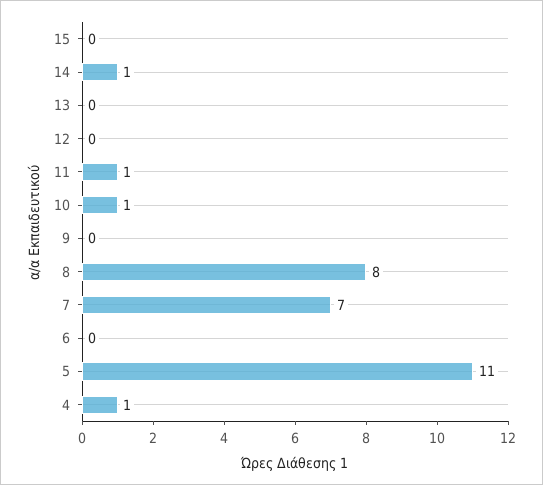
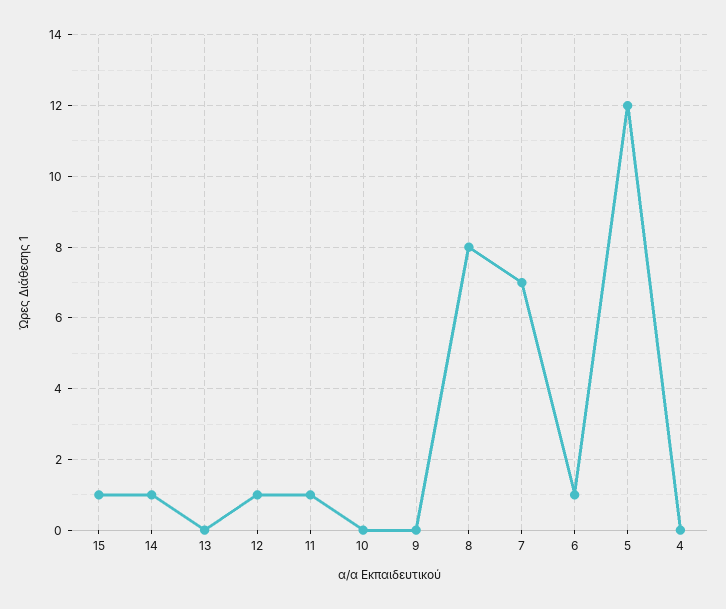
  {
-   "15": 0,
+   "15": 1,
    "14": 1,
    "13": 0,
-   "12": 0,
+   "12": 1,
    "11": 1,
-   "10": 1,
+   "10": 0,
    "9": 0,
    "8": 8,
    "7": 7,
-   "6": 0,
+   "6": 1,
-   "5": 11,
+   "5": 12,
-   "4": 1
+   "4": 0
  }

